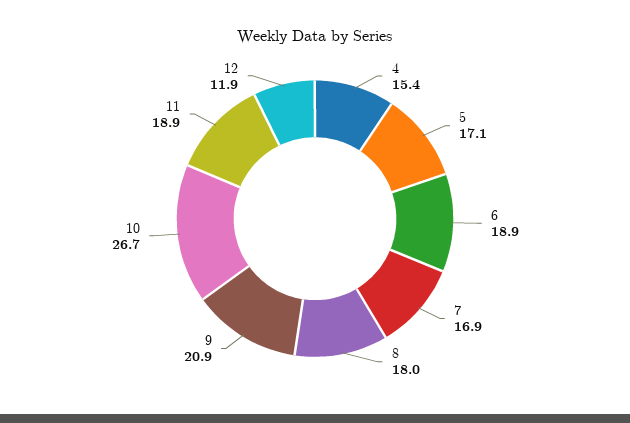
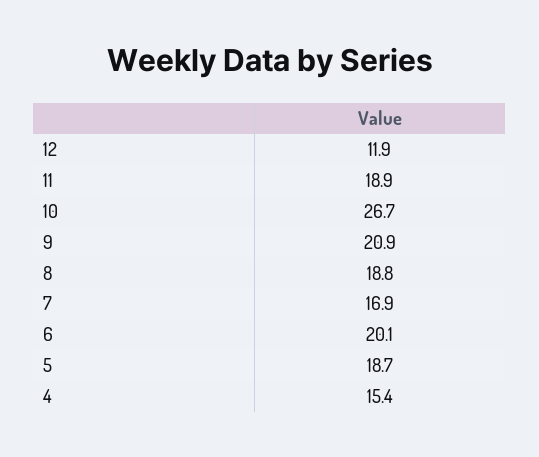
  {
    "4": 15.4,
-   "5": 17.1,
+   "5": 18.7,
-   "6": 18.9,
+   "6": 20.1,
    "7": 16.9,
-   "8": 18,
+   "8": 18.8,
    "9": 20.9,
    "10": 26.7,
    "11": 18.9,
    "12": 11.9
  }

